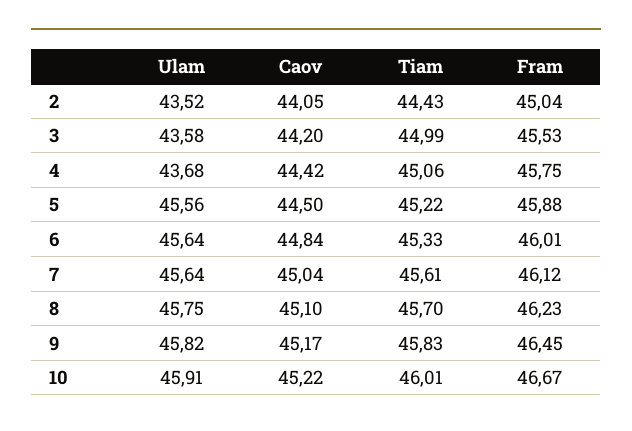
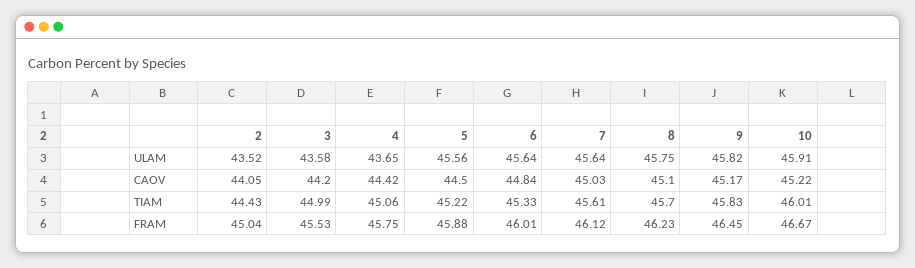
  {
    "Ulam": {
      "2": 43.52,
      "3": 43.58,
-     "4": 43.68,
+     "4": 43.65,
      "5": 45.56,
      "6": 45.64,
      "7": 45.64,
      "8": 45.75,
      "9": 45.82,
      "10": 45.91
    },
    "Caov": {
      "2": 44.05,
      "3": 44.2,
      "4": 44.42,
      "5": 44.5,
      "6": 44.84,
-     "7": 45.04,
+     "7": 45.03,
      "8": 45.1,
      "9": 45.17,
      "10": 45.22
    },
    "Tiam": {
      "2": 44.43,
      "3": 44.99,
      "4": 45.06,
      "5": 45.22,
      "6": 45.33,
      "7": 45.61,
      "8": 45.7,
      "9": 45.83,
      "10": 46.01
    },
    "Fram": {
      "2": 45.04,
      "3": 45.53,
      "4": 45.75,
      "5": 45.88,
      "6": 46.01,
      "7": 46.12,
      "8": 46.23,
      "9": 46.45,
      "10": 46.67
    }
  }

